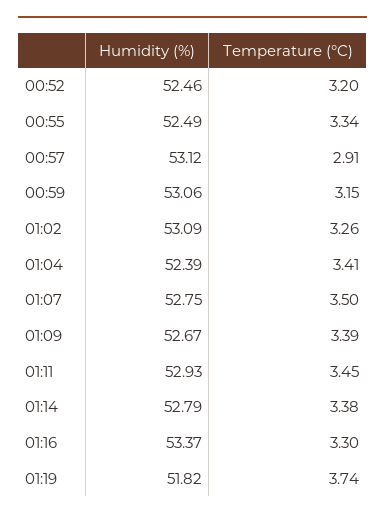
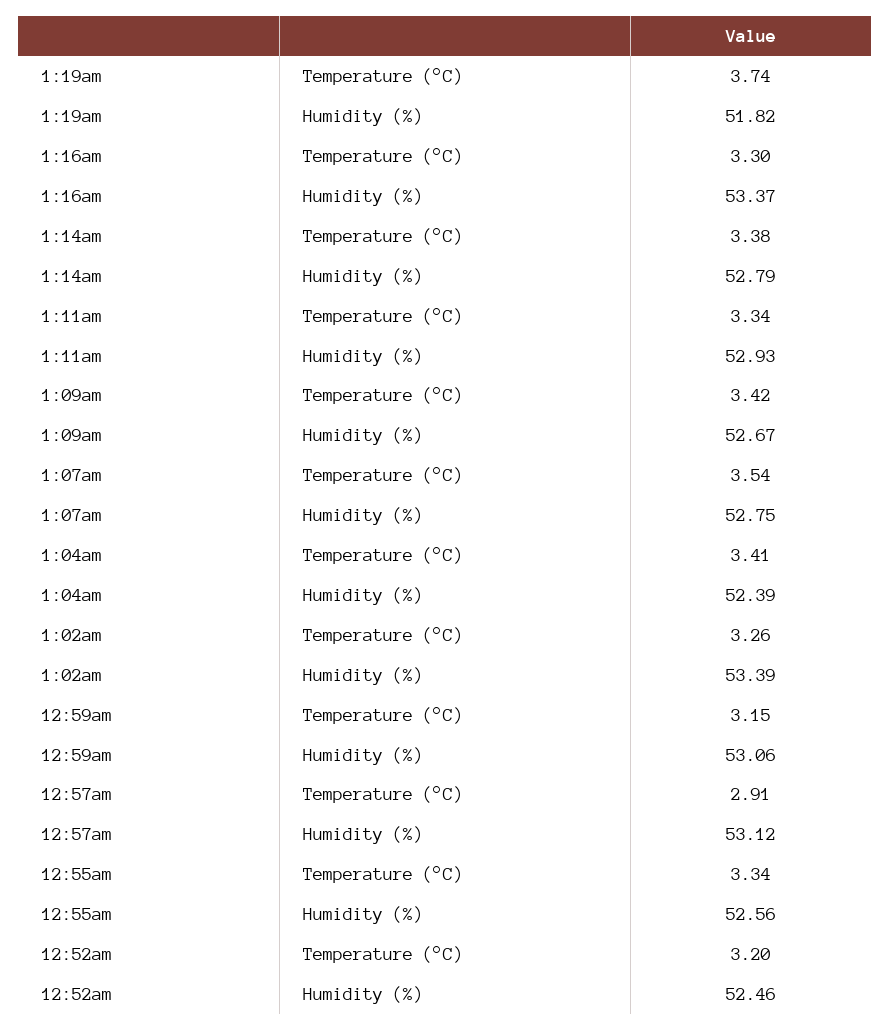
  {
    "Humidity (%)": {
      "00:52": 52.46,
-     "00:55": 52.49,
+     "00:55": 52.56,
      "00:57": 53.12,
      "00:59": 53.06,
-     "01:02": 53.09,
+     "01:02": 53.39,
      "01:04": 52.39,
      "01:07": 52.75,
      "01:09": 52.67,
      "01:11": 52.93,
      "01:14": 52.79,
      "01:16": 53.37,
      "01:19": 51.82
    },
    "Temperature (°C)": {
      "00:52": 3.2,
      "00:55": 3.34,
      "00:57": 2.91,
      "00:59": 3.15,
      "01:02": 3.26,
      "01:04": 3.41,
-     "01:07": 3.5,
+     "01:07": 3.54,
-     "01:09": 3.39,
+     "01:09": 3.42,
-     "01:11": 3.45,
+     "01:11": 3.34,
      "01:14": 3.38,
      "01:16": 3.3,
      "01:19": 3.74
    }
  }

